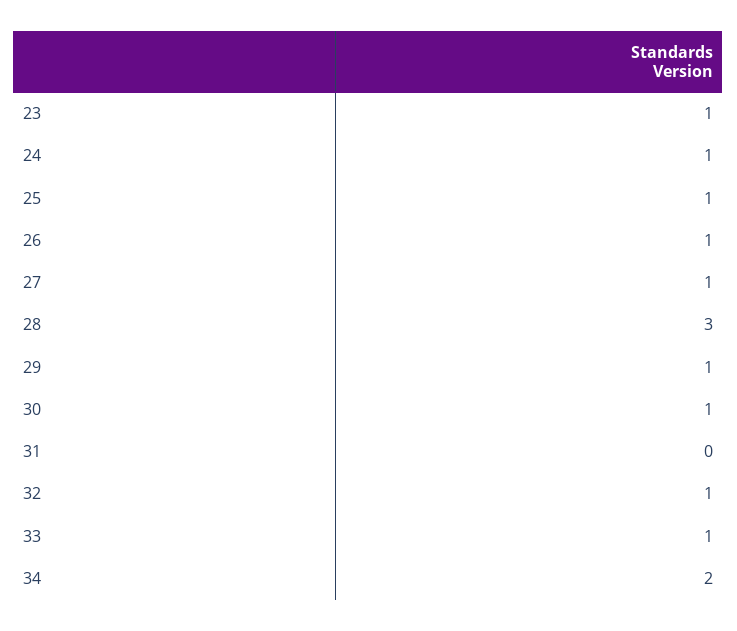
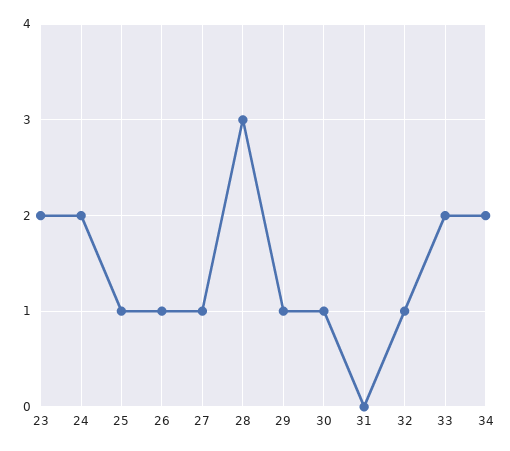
  {
-   "23": 1,
+   "23": 2,
-   "24": 1,
+   "24": 2,
    "25": 1,
    "26": 1,
    "27": 1,
    "28": 3,
    "29": 1,
    "30": 1,
    "31": 0,
    "32": 1,
-   "33": 1,
+   "33": 2,
    "34": 2
  }

